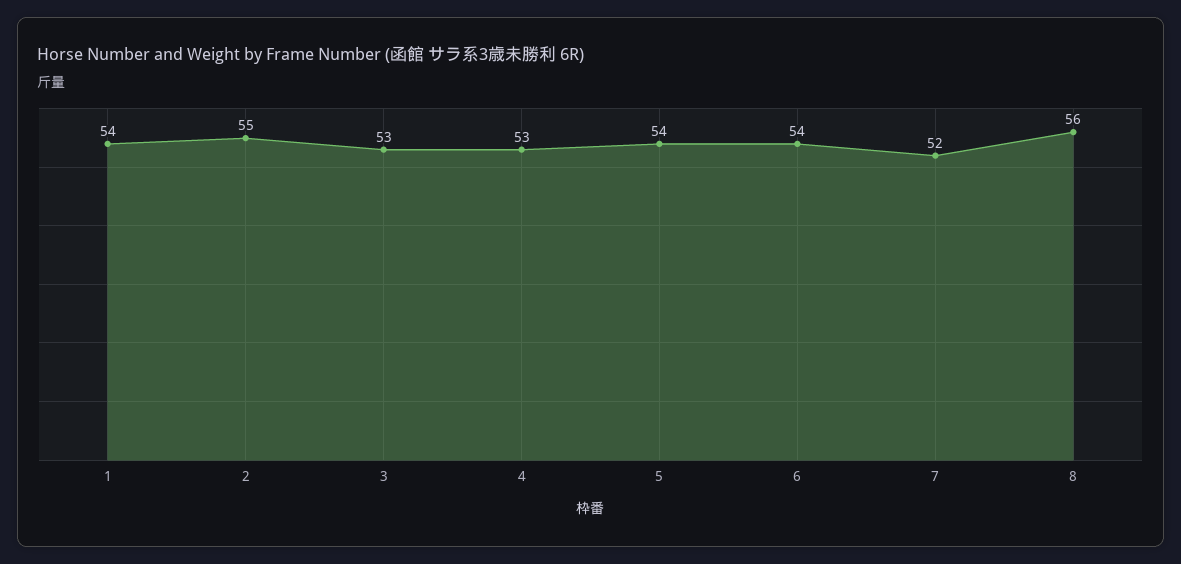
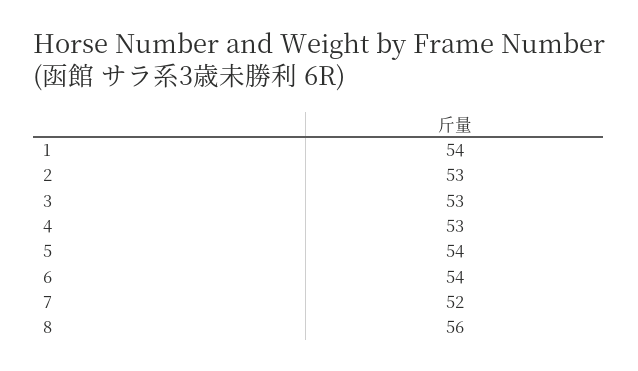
  {
    "1": 54,
-   "2": 55,
+   "2": 53,
    "3": 53,
    "4": 53,
    "5": 54,
    "6": 54,
    "7": 52,
    "8": 56
  }

